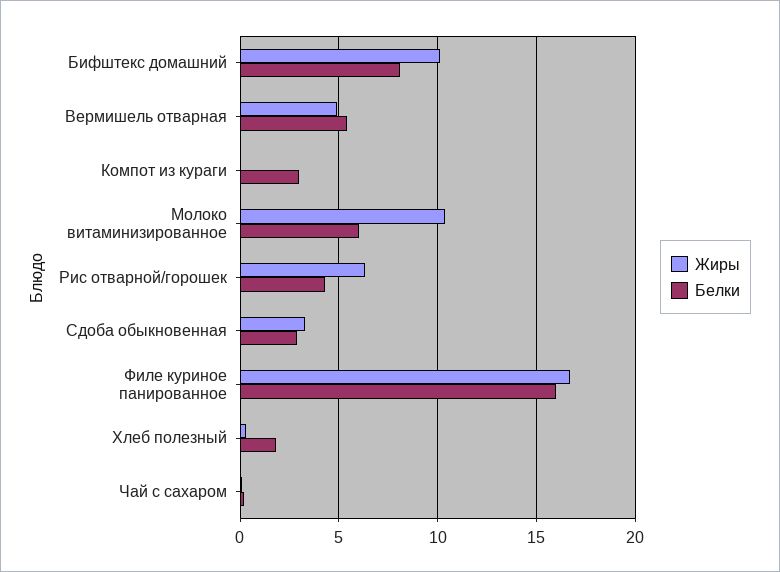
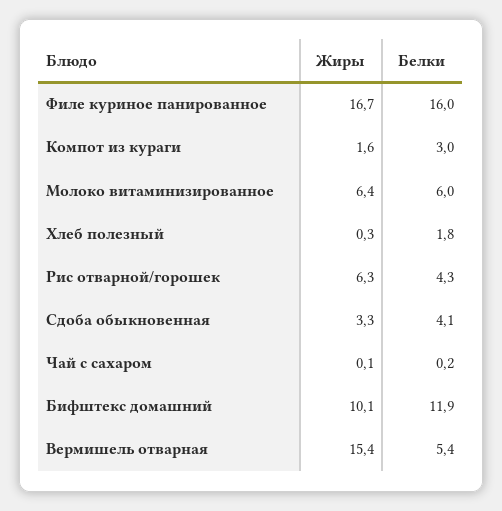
  {
    "Жиры": {
      "Бифштекс домашний": 10.1,
-     "Вермишель отварная": 5,
+     "Вермишель отварная": 15.4,
-     "Компот из кураги": 0,
+     "Компот из кураги": 1.6,
-     "Молоко витаминизированное": 10.5,
+     "Молоко витаминизированное": 6.4,
      "Рис отварной/горошек": 6.3,
      "Сдоба обыкновенная": 3.3,
      "Филе куриное панированное": 16.7,
      "Хлеб полезный": 0.3,
      "Чай с сахаром": 0.1
    },
    "Белки": {
-     "Бифштекс домашний": 8,
+     "Бифштекс домашний": 11.9,
      "Вермишель отварная": 5.4,
      "Компот из кураги": 3,
      "Молоко витаминизированное": 6,
      "Рис отварной/горошек": 4.3,
-     "Сдоба обыкновенная": 3,
+     "Сдоба обыкновенная": 4.1,
      "Филе куриное панированное": 16,
      "Хлеб полезный": 1.8,
      "Чай с сахаром": 0.2
    }
  }

